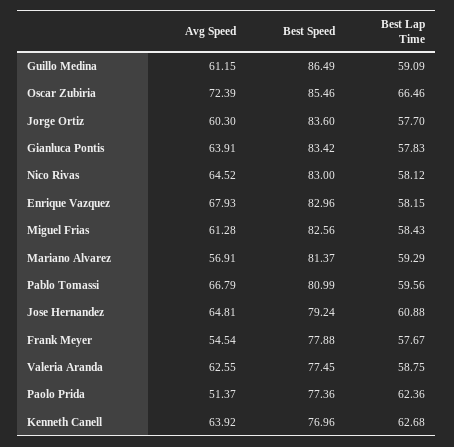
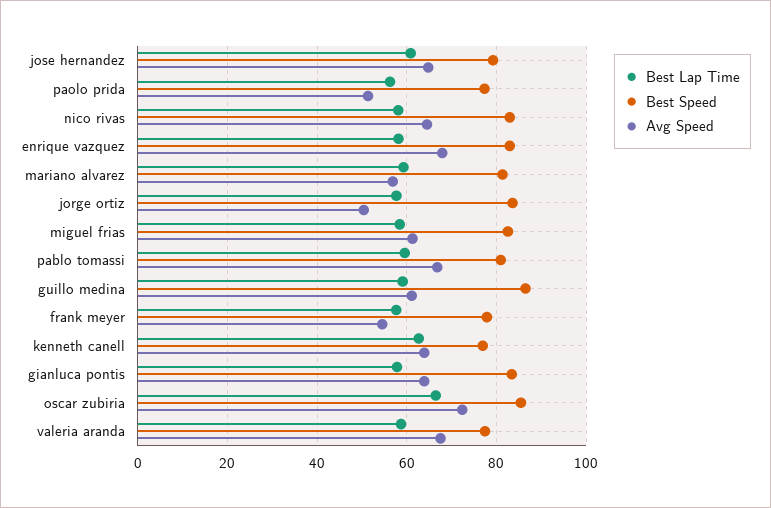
  {
    "Avg Speed": {
      "Guillo Medina": 61.15,
      "Oscar Zubiria": 72.39,
-     "Jorge Ortiz": 60.3,
+     "Jorge Ortiz": 50,
      "Gianluca Pontis": 63.91,
      "Nico Rivas": 64.52,
      "Enrique Vazquez": 67.93,
      "Miguel Frias": 61.28,
      "Mariano Alvarez": 56.91,
      "Pablo Tomassi": 66.79,
      "Jose Hernandez": 64.81,
      "Frank Meyer": 54.54,
-     "Valeria Aranda": 62.55,
+     "Valeria Aranda": 68,
      "Paolo Prida": 51.37,
      "Kenneth Canell": 63.92
    },
    "Best Speed": {
      "Guillo Medina": 86.49,
      "Oscar Zubiria": 85.46,
      "Jorge Ortiz": 83.6,
      "Gianluca Pontis": 83.42,
      "Nico Rivas": 83,
      "Enrique Vazquez": 82.96,
      "Miguel Frias": 82.56,
      "Mariano Alvarez": 81.37,
      "Pablo Tomassi": 80.99,
      "Jose Hernandez": 79.24,
      "Frank Meyer": 77.88,
      "Valeria Aranda": 77.45,
      "Paolo Prida": 77.36,
      "Kenneth Canell": 76.96
    },
    "Best Lap Time": {
      "Guillo Medina": 59.09,
      "Oscar Zubiria": 66.46,
      "Jorge Ortiz": 57.7,
      "Gianluca Pontis": 57.83,
      "Nico Rivas": 58.12,
      "Enrique Vazquez": 58.15,
      "Miguel Frias": 58.43,
      "Mariano Alvarez": 59.29,
      "Pablo Tomassi": 59.56,
      "Jose Hernandez": 60.88,
      "Frank Meyer": 57.67,
      "Valeria Aranda": 58.75,
-     "Paolo Prida": 62.36,
+     "Paolo Prida": 56,
      "Kenneth Canell": 62.68
    }
  }

